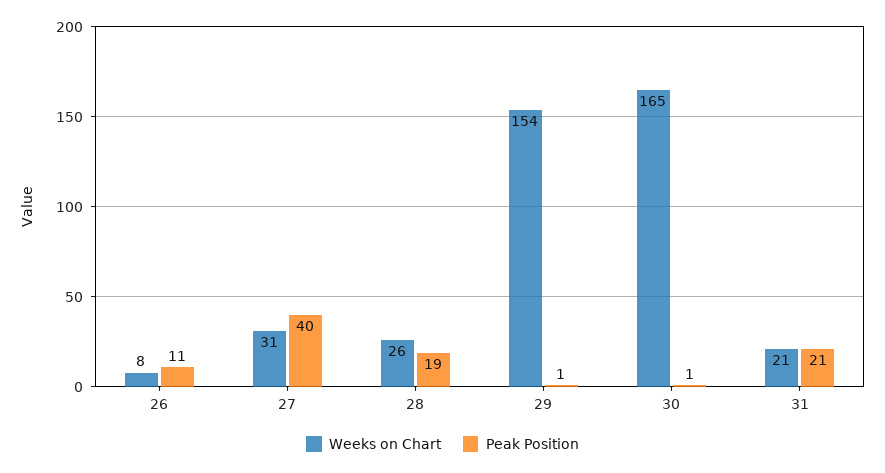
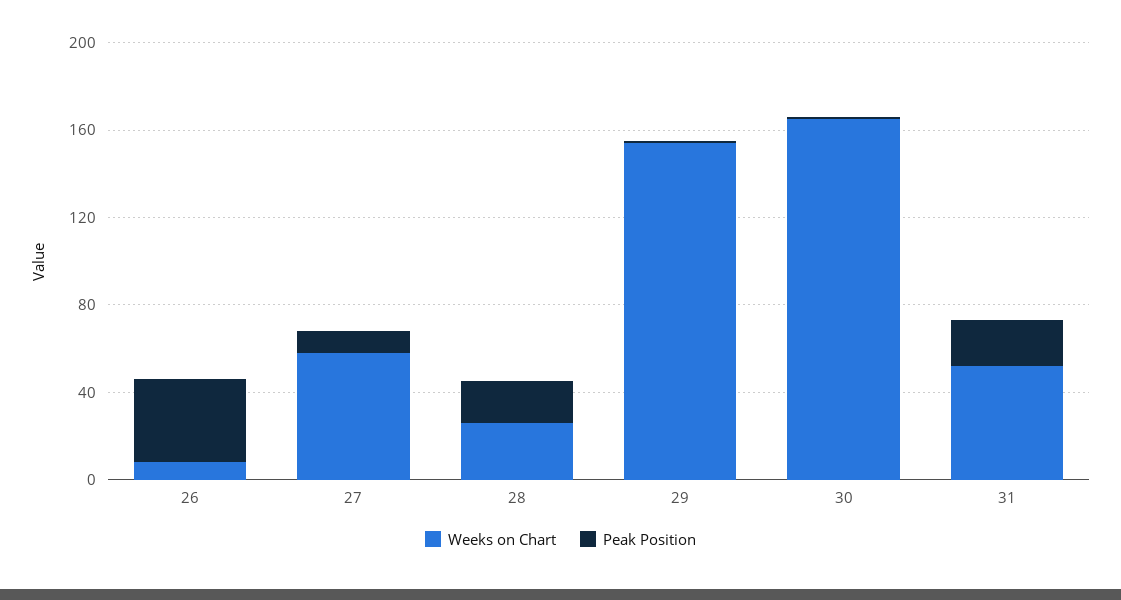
  {
    "Weeks on Chart": {
      "26": 8,
-     "27": 31,
+     "27": 60,
      "28": 26,
      "29": 154,
      "30": 165,
-     "31": 21
+     "31": 50
    },
    "Peak Position": {
-     "26": 11,
+     "26": 40,
-     "27": 40,
+     "27": 10,
      "28": 19,
      "29": 1,
      "30": 1,
      "31": 21
    }
  }

